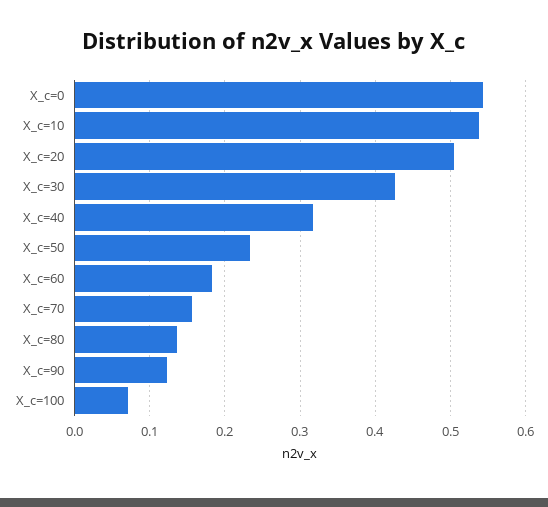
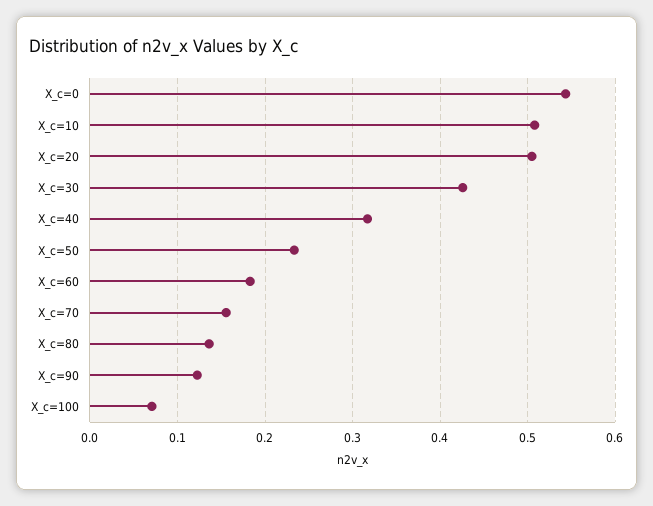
  {
    "X_c=0": 0.54,
-   "X_c=10": 0.54,
+   "X_c=10": 0.51,
    "X_c=20": 0.5,
    "X_c=30": 0.43,
    "X_c=40": 0.32,
    "X_c=50": 0.23,
    "X_c=60": 0.18,
    "X_c=70": 0.16,
    "X_c=80": 0.14,
    "X_c=90": 0.12,
    "X_c=100": 0.07
  }

